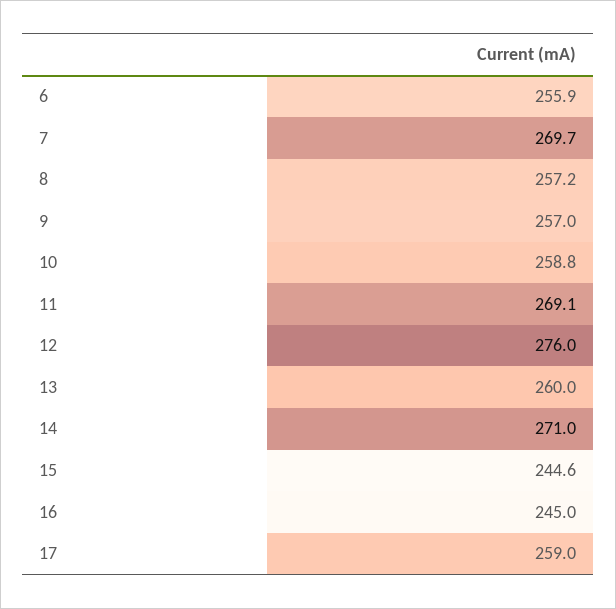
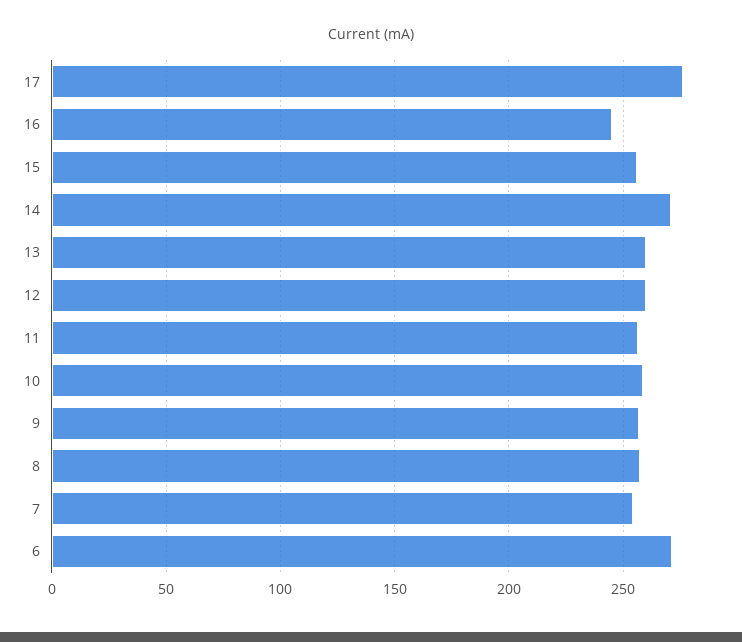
  {
-   "6": 255.9,
+   "6": 270,
-   "7": 269.7,
+   "7": 255,
    "8": 257.2,
    "9": 257,
    "10": 258.8,
-   "11": 269.1,
+   "11": 255,
-   "12": 276,
+   "12": 260,
    "13": 260,
    "14": 271,
-   "15": 244.6,
+   "15": 255,
    "16": 245,
-   "17": 259
+   "17": 275
  }

